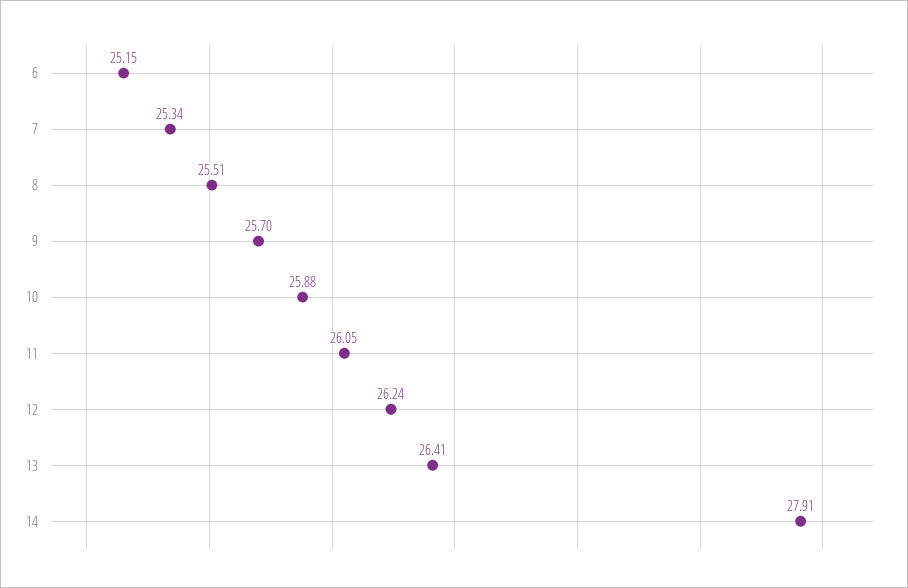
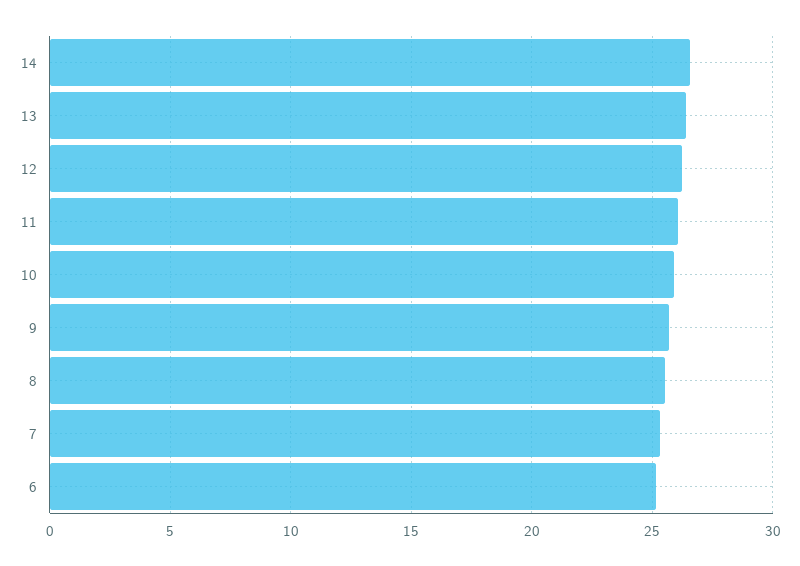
  {
    "6": 25.15,
    "7": 25.34,
    "8": 25.51,
    "9": 25.7,
    "10": 25.88,
    "11": 26.05,
    "12": 26.24,
    "13": 26.41,
-   "14": 27.91
+   "14": 26.5
  }

